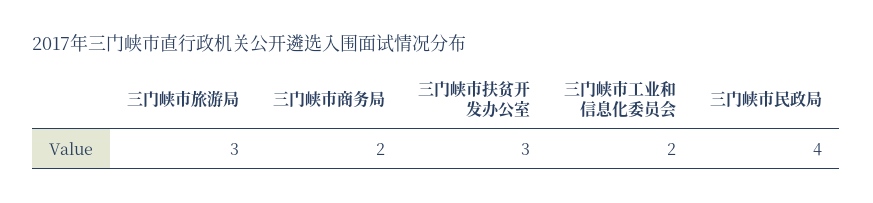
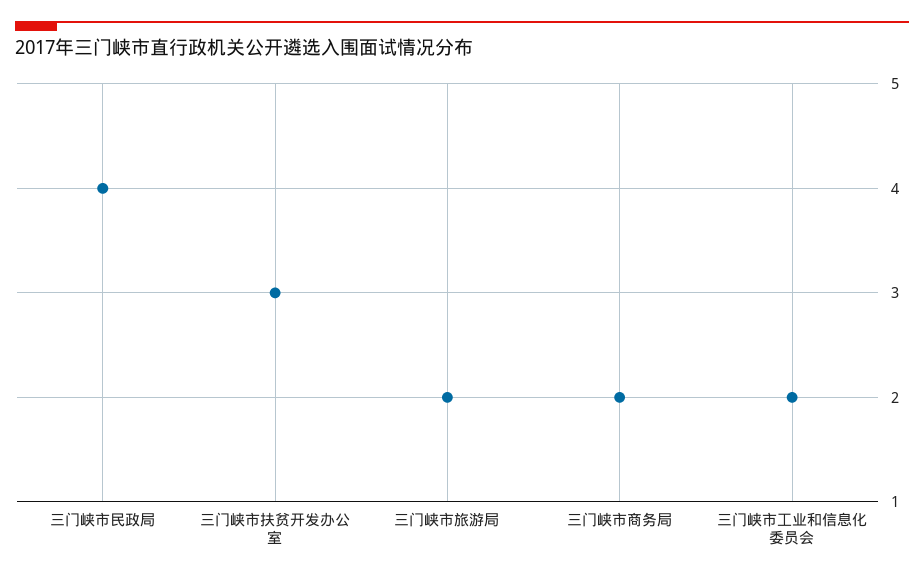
  {
-   "三门峡市旅游局": 3,
+   "三门峡市旅游局": 2,
    "三门峡市商务局": 2,
    "三门峡市扶贫开发办公室": 3,
    "三门峡市工业和信息化委员会": 2,
    "三门峡市民政局": 4
  }

